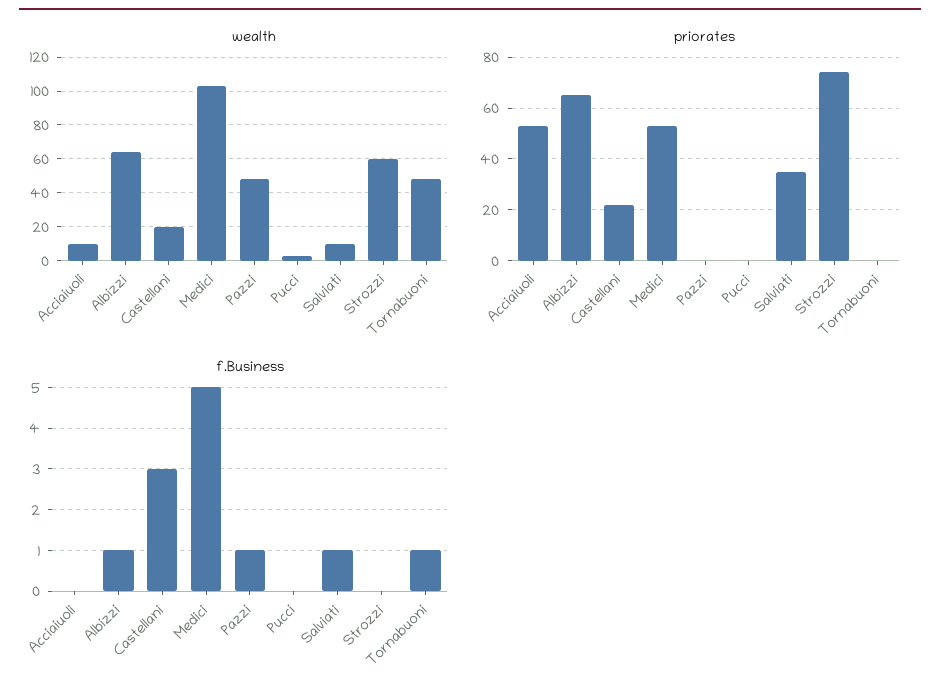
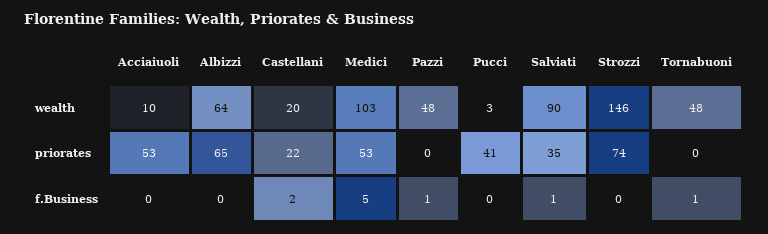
  {
    "wealth": {
      "Acciaiuoli": 10,
      "Albizzi": 64,
      "Castellani": 20,
      "Medici": 103,
      "Pazzi": 48,
      "Pucci": 3,
-     "Salviati": 10,
+     "Salviati": 90,
-     "Strozzi": 60,
+     "Strozzi": 146,
      "Tornabuoni": 48
    },
    "priorates": {
      "Acciaiuoli": 53,
      "Albizzi": 65,
      "Castellani": 22,
      "Medici": 53,
      "Pazzi": 0,
-     "Pucci": 0,
+     "Pucci": 41,
      "Salviati": 35,
      "Strozzi": 74,
      "Tornabuoni": 0
    },
    "f.Business": {
      "Acciaiuoli": 0,
-     "Albizzi": 1,
+     "Albizzi": 0,
-     "Castellani": 3,
+     "Castellani": 2,
      "Medici": 5,
      "Pazzi": 1,
      "Pucci": 0,
      "Salviati": 1,
      "Strozzi": 0,
      "Tornabuoni": 1
    }
  }

